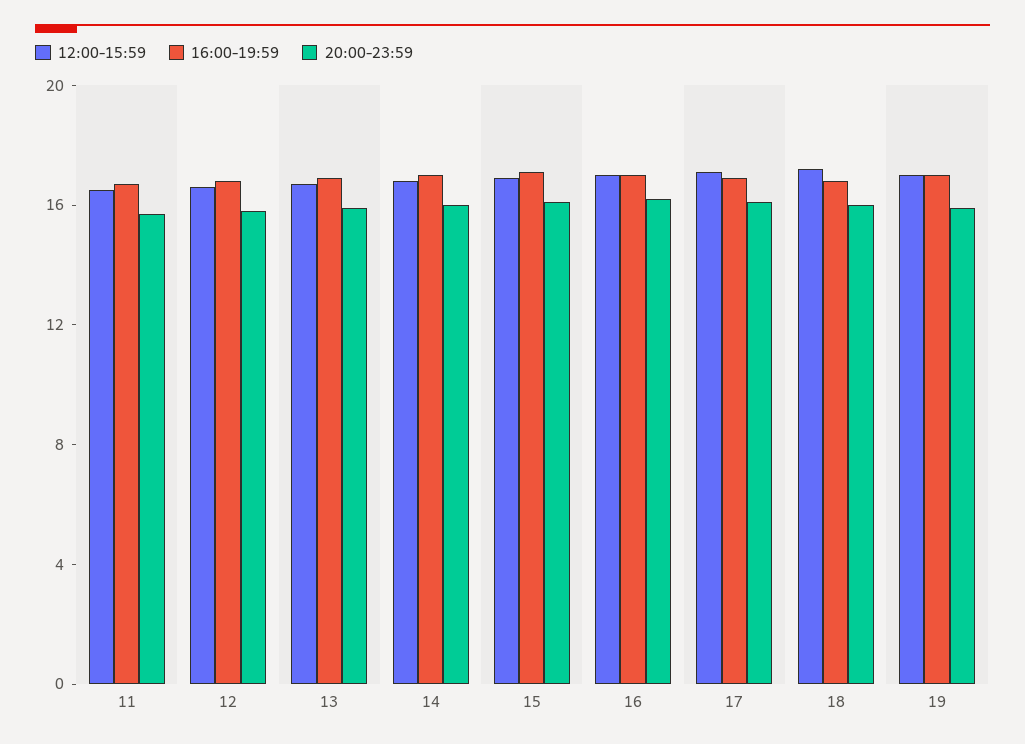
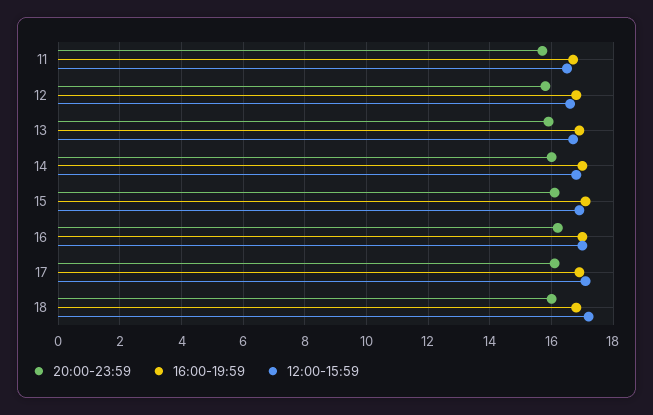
  {
    "12:00-15:59": {
      "11": 16.5,
      "12": 16.5,
      "13": 16.5,
      "14": 17,
      "15": 17,
      "16": 17,
      "17": 17,
-     "18": 17,
+     "18": 17
-     "19": 17
    },
    "16:00-19:59": {
      "11": 16.5,
      "12": 17,
      "13": 17,
      "14": 17,
      "15": 17,
      "16": 17,
      "17": 17,
-     "18": 17,
+     "18": 17
-     "19": 17
    },
    "20:00-23:59": {
      "11": 15.5,
      "12": 16,
      "13": 16,
      "14": 16,
      "15": 16,
      "16": 16,
      "17": 16,
-     "18": 16,
+     "18": 16
-     "19": 16
    }
  }

